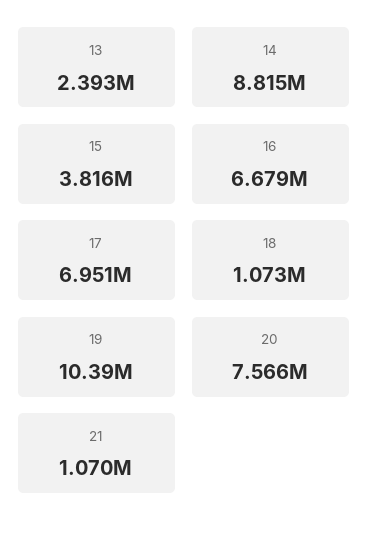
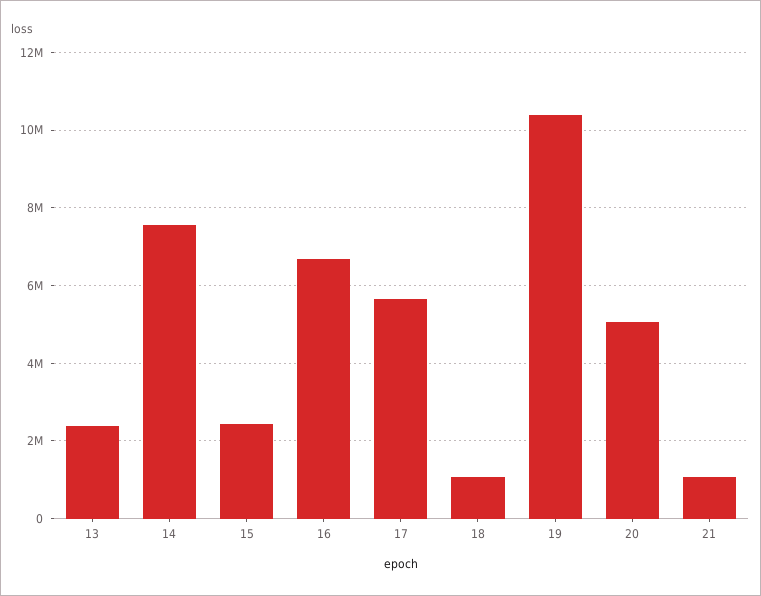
  {
    "13": 2393000,
-   "14": 8815000,
+   "14": 7600000,
-   "15": 3816000,
+   "15": 2400000,
    "16": 6679000,
-   "17": 6951000,
+   "17": 5600000,
    "18": 1073000,
    "19": 10390000,
-   "20": 7566000,
+   "20": 5000000,
    "21": 1070000
  }

